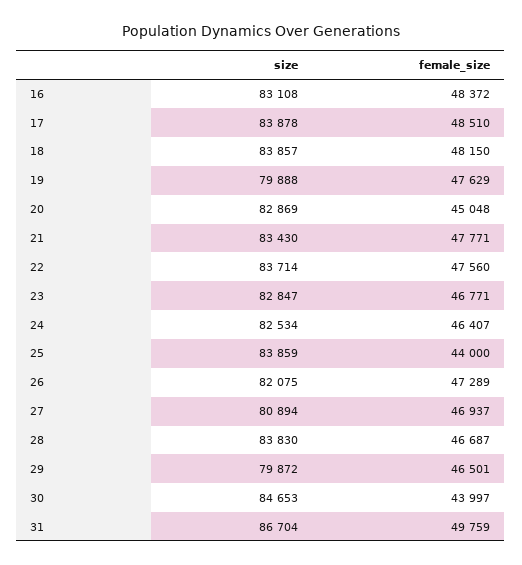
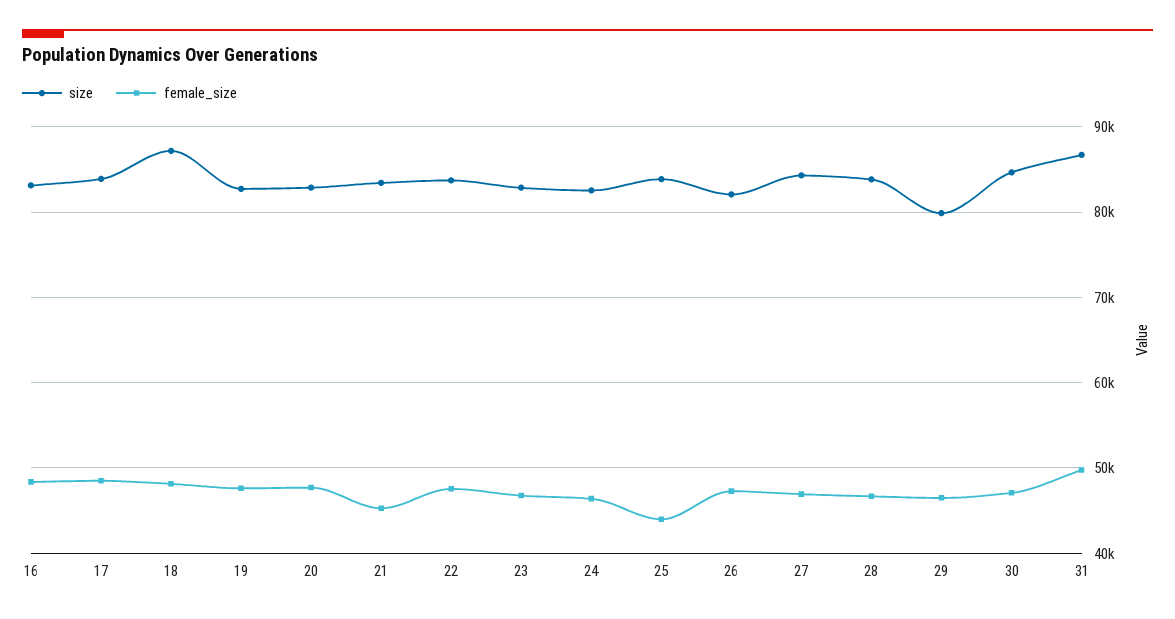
  {
    "size": {
      "16": 83108,
      "17": 83878,
-     "18": 83857,
+     "18": 87000,
-     "19": 79888,
+     "19": 83000,
      "20": 82869,
      "21": 83430,
      "22": 83714,
      "23": 82847,
      "24": 82534,
      "25": 83859,
      "26": 82075,
-     "27": 80894,
+     "27": 84000,
      "28": 83830,
      "29": 79872,
      "30": 84653,
      "31": 86704
    },
    "female_size": {
      "16": 48372,
      "17": 48510,
      "18": 48150,
      "19": 47629,
-     "20": 45048,
+     "20": 48000,
-     "21": 47771,
+     "21": 45000,
      "22": 47560,
      "23": 46771,
      "24": 46407,
      "25": 44000,
      "26": 47289,
      "27": 46937,
      "28": 46687,
      "29": 46501,
-     "30": 43997,
+     "30": 47000,
      "31": 49759
    }
  }

